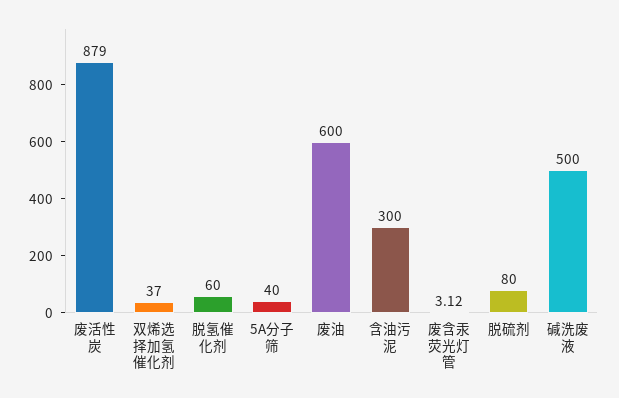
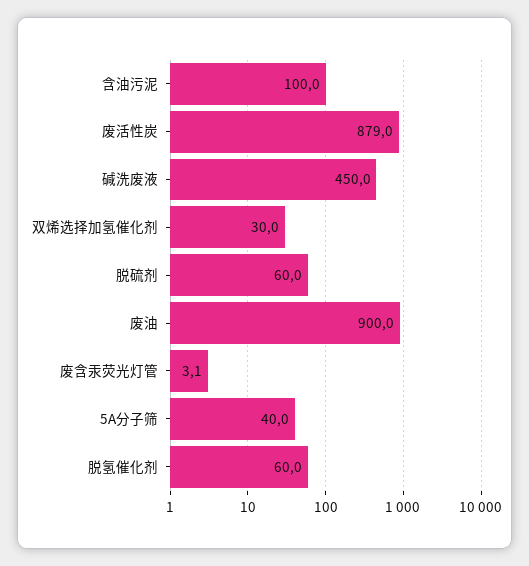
  {
    "废活性炭": 879,
-   "双烯选择加氢催化剂": 37,
+   "双烯选择加氢催化剂": 30,
    "脱氢催化剂": 60,
    "5A分子筛": 40,
-   "废油": 600,
+   "废油": 900,
-   "含油污泥": 300,
+   "含油污泥": 100,
    "废含汞荧光灯管": 3.12,
-   "脱硫剂": 80,
+   "脱硫剂": 60,
-   "碱洗废液": 500
+   "碱洗废液": 450
  }

